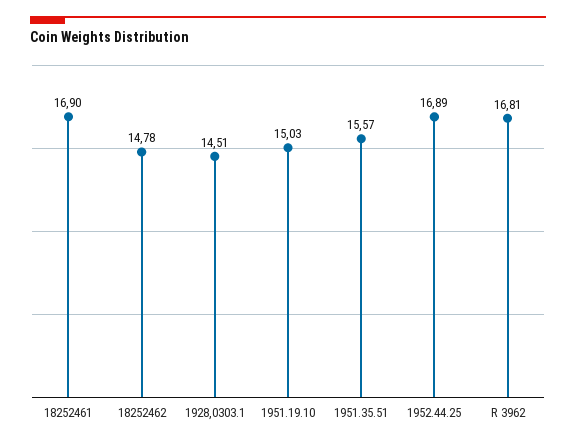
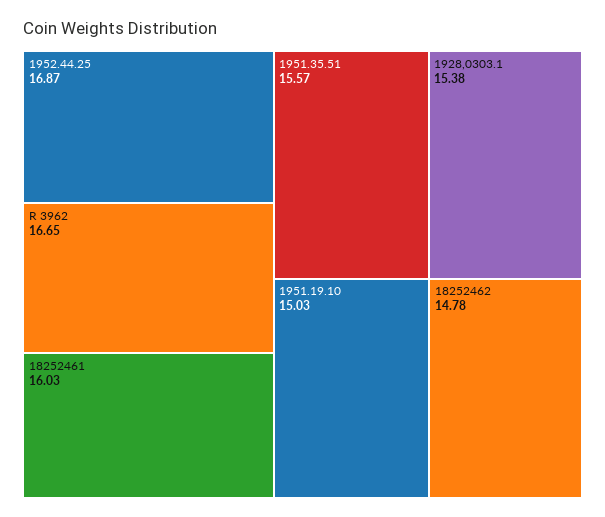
  {
-   "18252461": 16.9,
+   "18252461": 16.03,
    "18252462": 14.78,
-   "1928,0303.1": 14.51,
+   "1928,0303.1": 15.38,
    "1951.19.10": 15.03,
    "1951.35.51": 15.57,
-   "1952.44.25": 16.89,
+   "1952.44.25": 16.87,
-   "R 3962": 16.81
+   "R 3962": 16.65
  }

